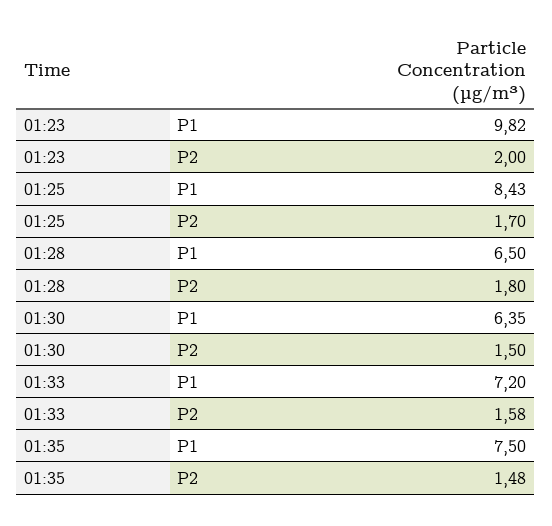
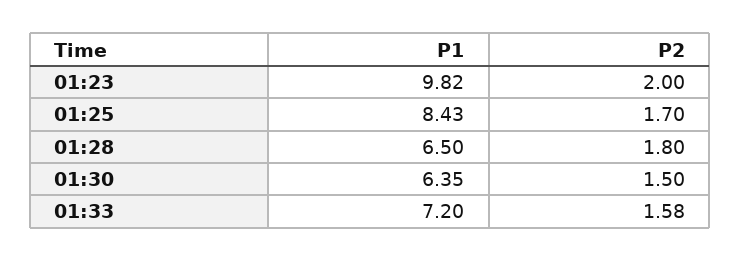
  {
    "01:23": {
      "P1": 9.82,
      "P2": 2
    },
    "01:25": {
      "P1": 8.43,
      "P2": 1.7
    },
    "01:28": {
      "P1": 6.5,
      "P2": 1.8
    },
    "01:30": {
      "P1": 6.35,
      "P2": 1.5
    },
    "01:33": {
      "P1": 7.2,
      "P2": 1.58
-   },
+   }
-   "01:35": {
-     "P1": 7.5,
-     "P2": 1.48
-   }
  }

